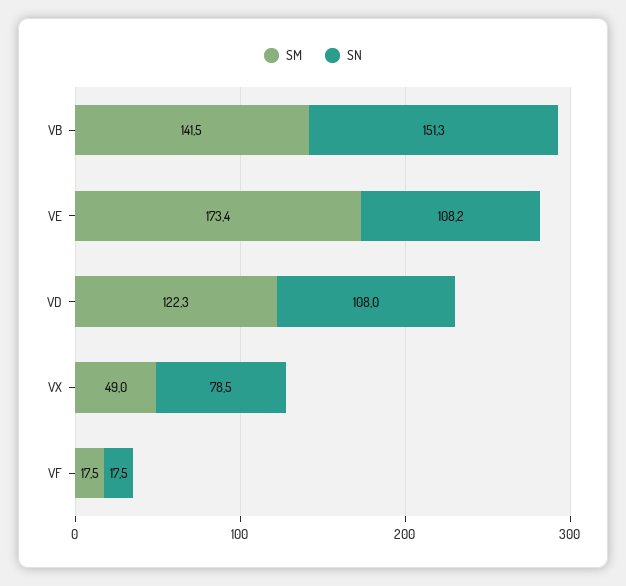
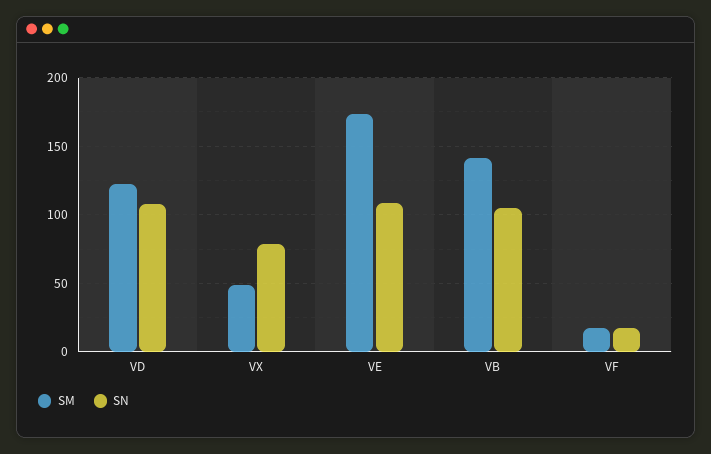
  {
    "SM": {
      "VB": 141.5,
      "VE": 173.4,
      "VD": 122.3,
      "VX": 49,
      "VF": 17.5
    },
    "SN": {
-     "VB": 151.3,
+     "VB": 105,
      "VE": 108.2,
      "VD": 108,
      "VX": 78.5,
      "VF": 17.5
    }
  }

